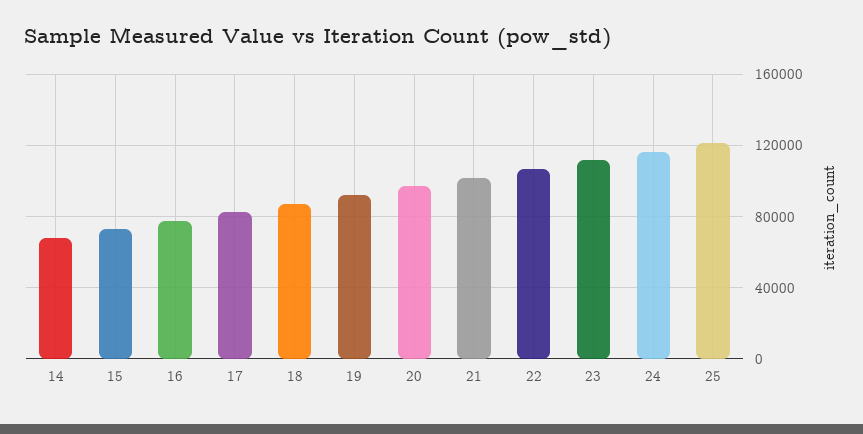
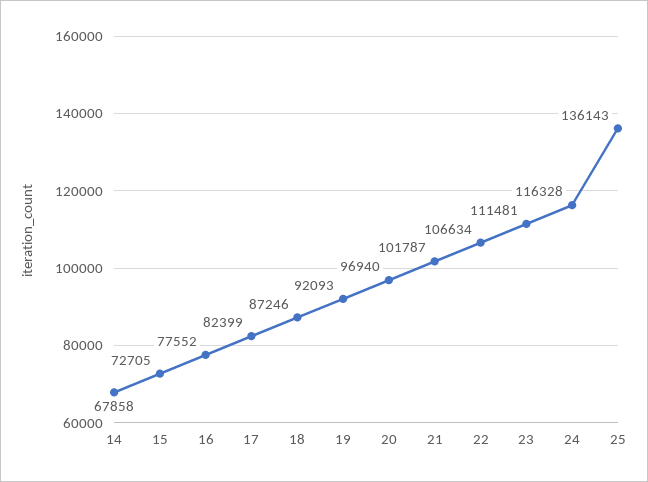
  {
    "14": 67858,
    "15": 72705,
    "16": 77552,
    "17": 82399,
    "18": 87246,
    "19": 92093,
    "20": 96940,
    "21": 101787,
    "22": 106634,
    "23": 111481,
    "24": 116328,
-   "25": 120000
+   "25": 136143
  }

